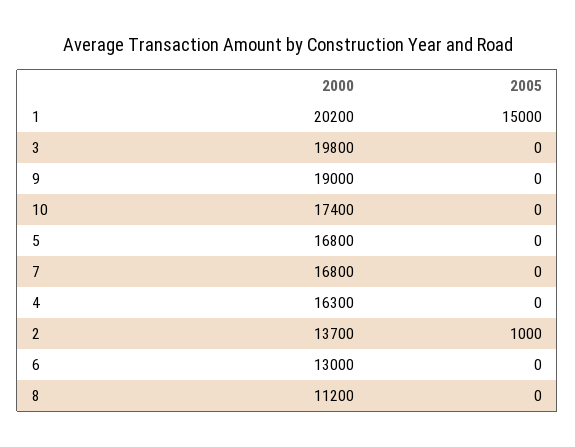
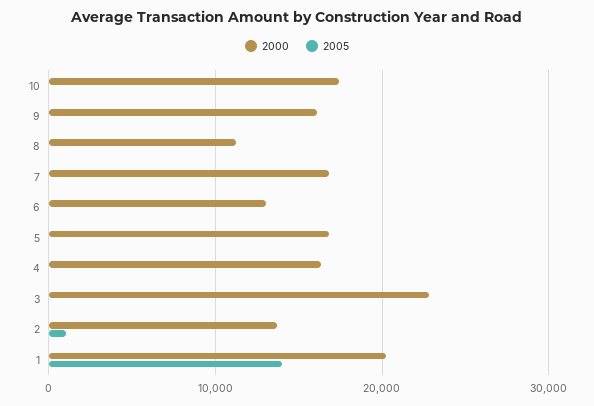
  {
    "2000": {
      "1": 20200,
-     "3": 19800,
+     "3": 23000,
-     "9": 19000,
+     "9": 16000,
      "10": 17400,
      "5": 16800,
      "7": 16800,
      "4": 16300,
      "2": 13700,
      "6": 13000,
      "8": 11200
    },
    "2005": {
-     "1": 15000,
+     "1": 14000,
      "3": 0,
      "9": 0,
      "10": 0,
      "5": 0,
      "7": 0,
      "4": 0,
      "2": 1000,
      "6": 0,
      "8": 0
    }
  }

